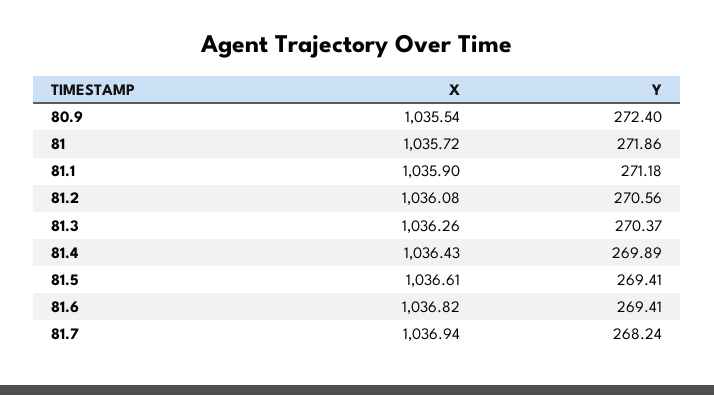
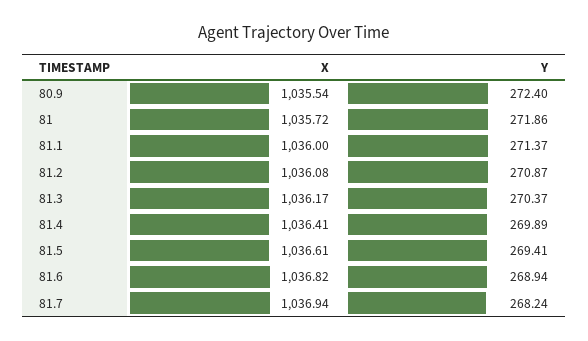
  {
    "X": {
      "80.9": 1035.54,
      "81": 1035.72,
-     "81.1": 1035.9,
+     "81.1": 1036,
      "81.2": 1036.08,
-     "81.3": 1036.26,
+     "81.3": 1036.17,
-     "81.4": 1036.43,
+     "81.4": 1036.41,
      "81.5": 1036.61,
      "81.6": 1036.82,
      "81.7": 1036.94
    },
    "Y": {
      "80.9": 272.4,
      "81": 271.86,
-     "81.1": 271.18,
+     "81.1": 271.37,
-     "81.2": 270.56,
+     "81.2": 270.87,
      "81.3": 270.37,
      "81.4": 269.89,
      "81.5": 269.41,
-     "81.6": 269.41,
+     "81.6": 268.94,
      "81.7": 268.24
    }
  }

